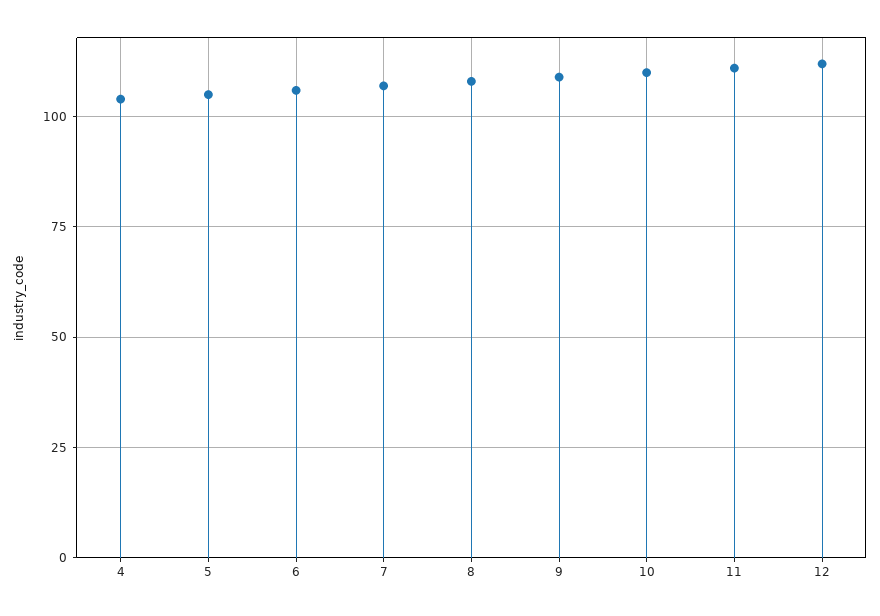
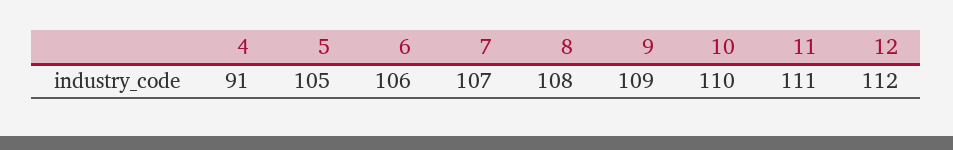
  {
-   "4": 105,
+   "4": 91,
    "5": 105,
    "6": 106,
    "7": 107,
    "8": 108,
    "9": 109,
    "10": 110,
    "11": 111,
    "12": 112
  }

